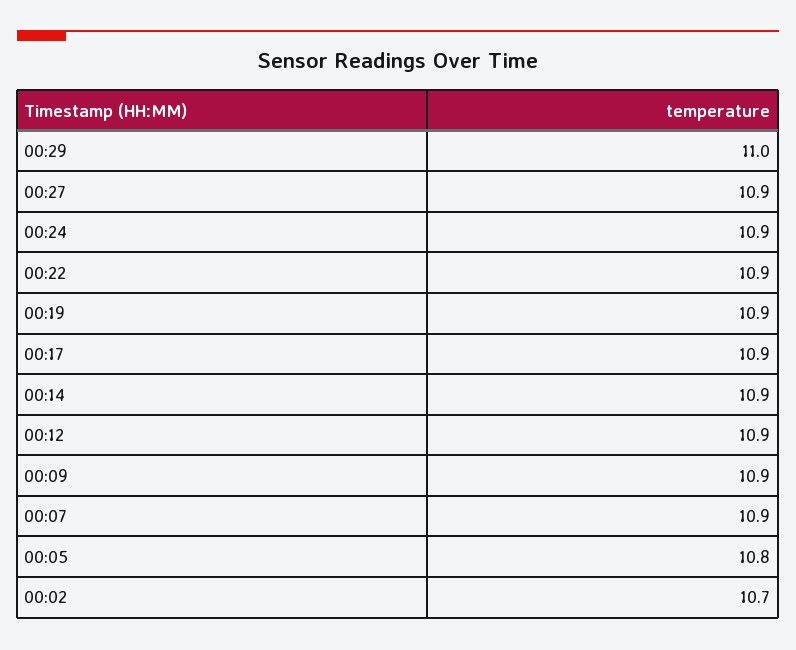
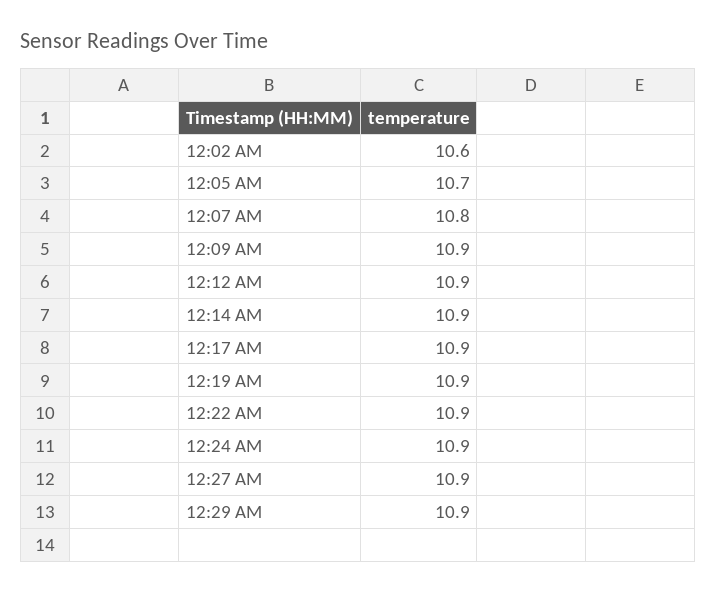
  {
-   "00:29": 11,
+   "00:29": 10.9,
    "00:27": 10.9,
    "00:24": 10.9,
    "00:22": 10.9,
    "00:19": 10.9,
    "00:17": 10.9,
    "00:14": 10.9,
    "00:12": 10.9,
    "00:09": 10.9,
-   "00:07": 10.9,
+   "00:07": 10.8,
-   "00:05": 10.8,
+   "00:05": 10.7,
-   "00:02": 10.7
+   "00:02": 10.6
  }

